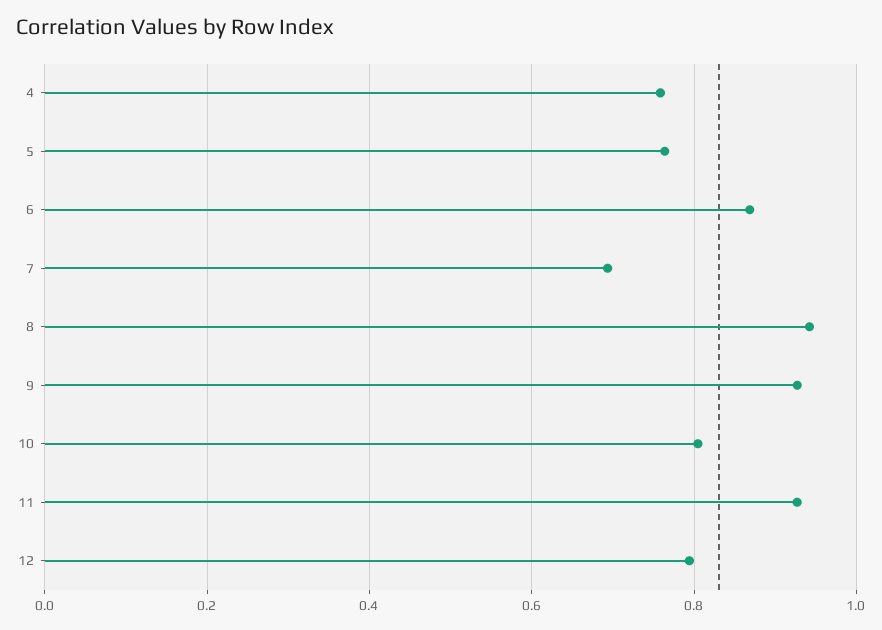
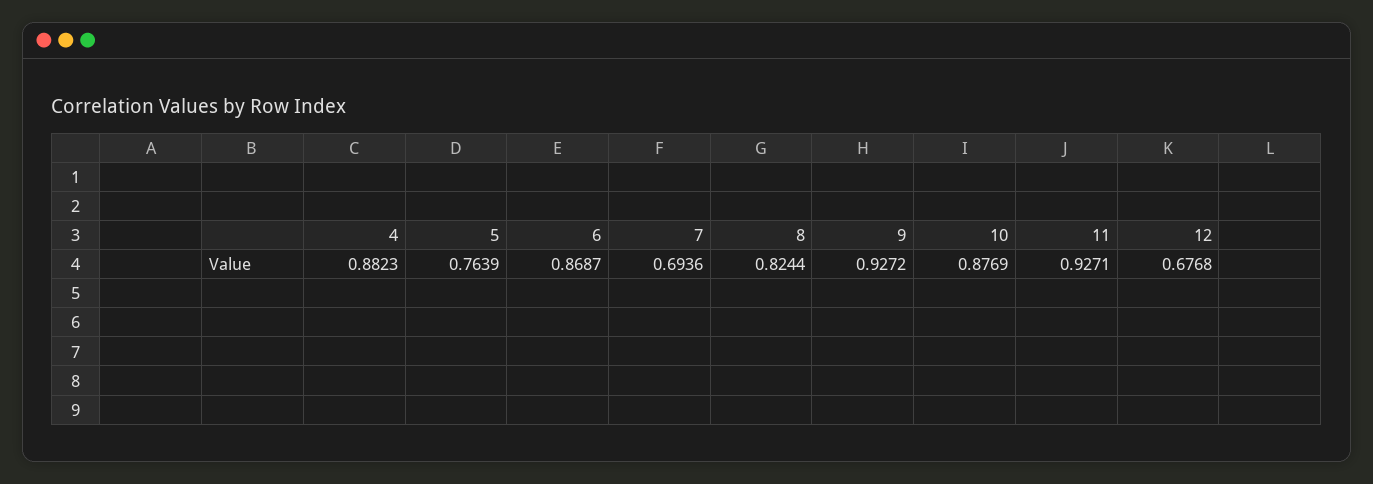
  {
-   "4": 0.76,
+   "4": 0.8823,
    "5": 0.7639,
    "6": 0.8687,
    "7": 0.6936,
-   "8": 0.94,
+   "8": 0.8244,
    "9": 0.9272,
-   "10": 0.8,
+   "10": 0.8769,
    "11": 0.9271,
-   "12": 0.8
+   "12": 0.6768
  }

